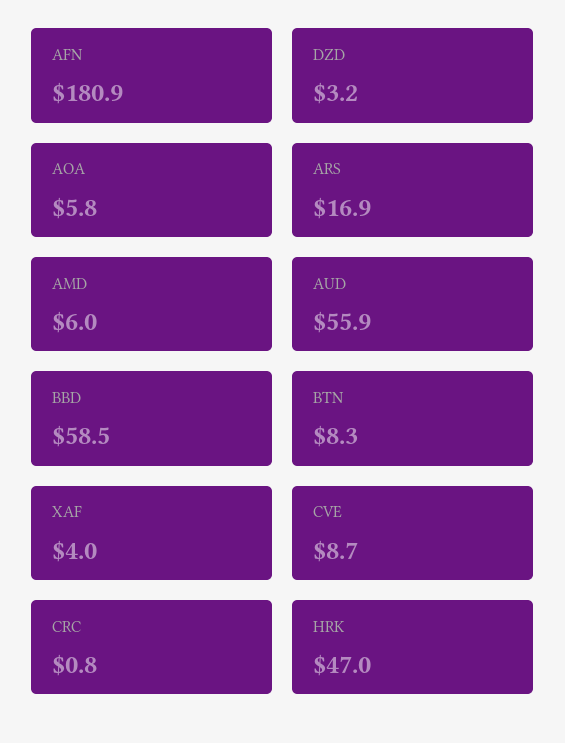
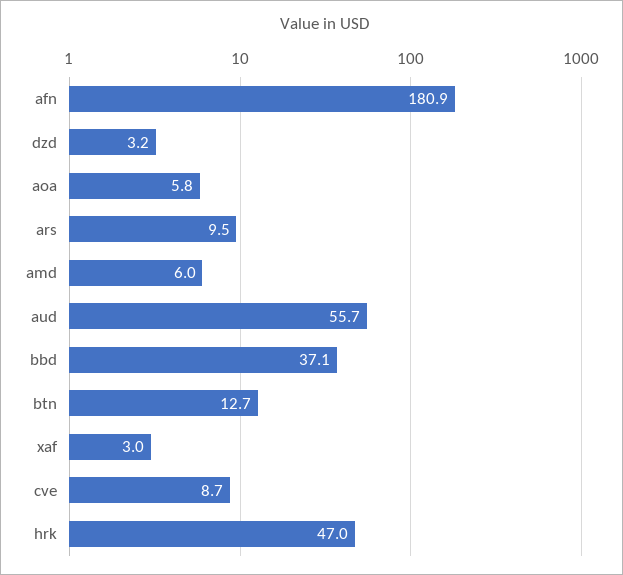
  {
    "AFN": 180.9,
    "DZD": 3.2,
    "AOA": 5.8,
-   "ARS": 16.9,
+   "ARS": 9.5,
    "AMD": 6,
-   "AUD": 55.9,
+   "AUD": 55.7,
-   "BBD": 58.5,
+   "BBD": 37.1,
-   "BTN": 8.3,
+   "BTN": 12.7,
-   "XAF": 4,
+   "XAF": 3,
    "CVE": 8.7,
-   "CRC": 0.8,
    "HRK": 47
  }

